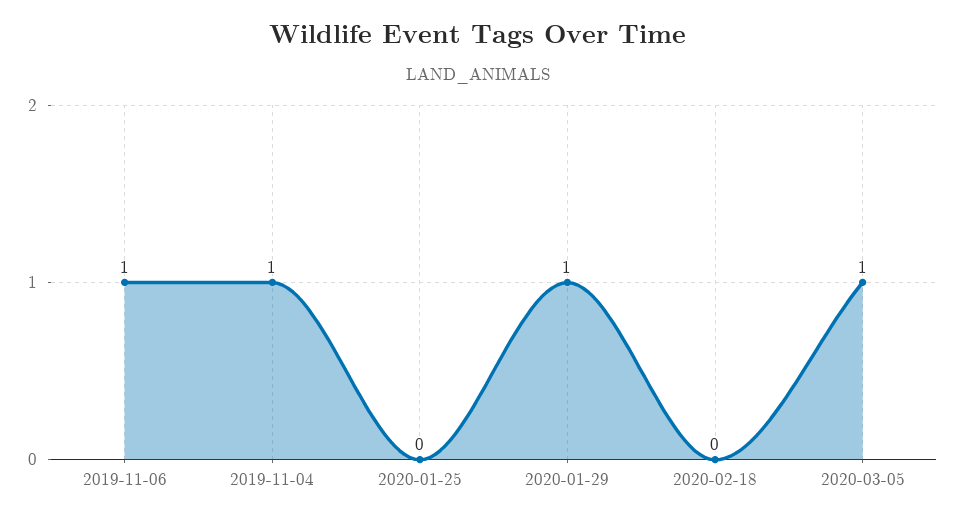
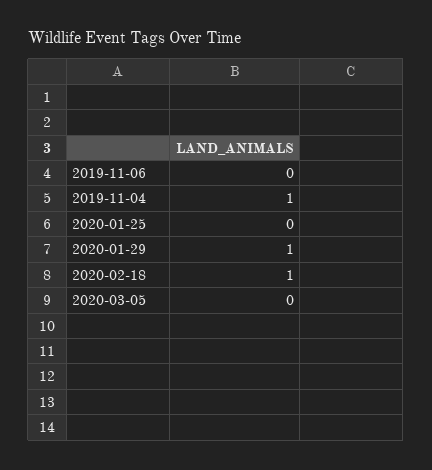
  {
-   "2019-11-06": 1,
+   "2019-11-06": 0,
    "2019-11-04": 1,
    "2020-01-25": 0,
    "2020-01-29": 1,
-   "2020-02-18": 0,
+   "2020-02-18": 1,
-   "2020-03-05": 1
+   "2020-03-05": 0
  }

